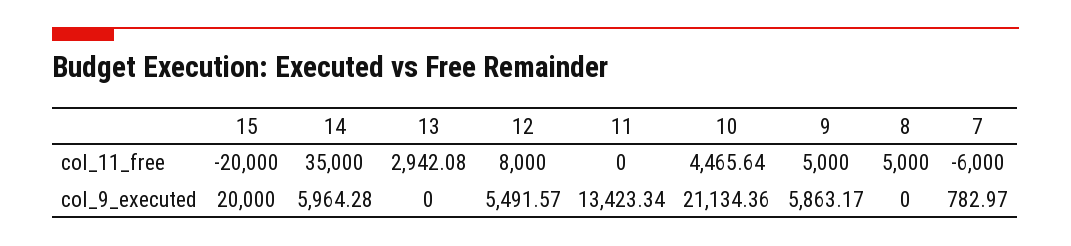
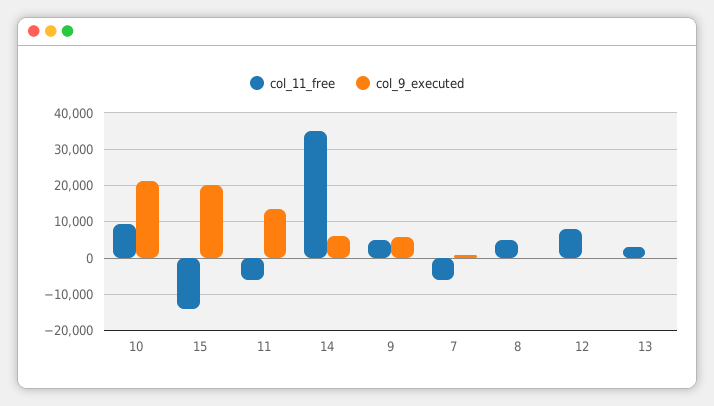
  {
    "col_11_free": {
-     "15": -20000,
+     "15": -14000,
      "14": 35000,
      "13": 2942.08,
      "12": 8000,
-     "11": 0,
+     "11": -6000,
-     "10": 4465.64,
+     "10": 10000,
      "9": 5000,
      "8": 5000,
      "7": -6000
    },
    "col_9_executed": {
      "15": 20000,
      "14": 5964.28,
      "13": 0,
-     "12": 5491.57,
+     "12": 0,
      "11": 13423.34,
      "10": 21134.36,
      "9": 5863.17,
      "8": 0,
      "7": 782.97
    }
  }

